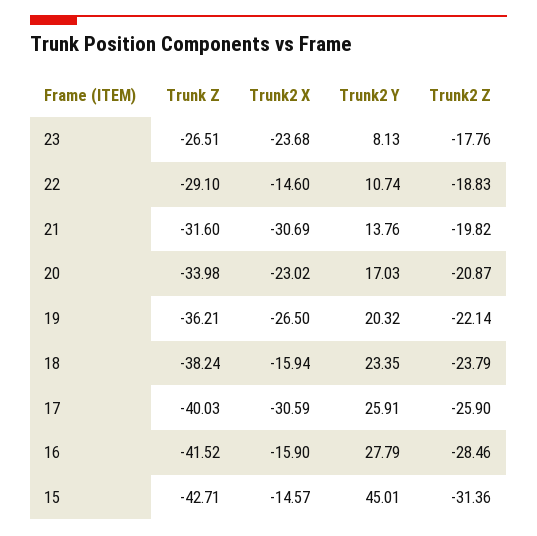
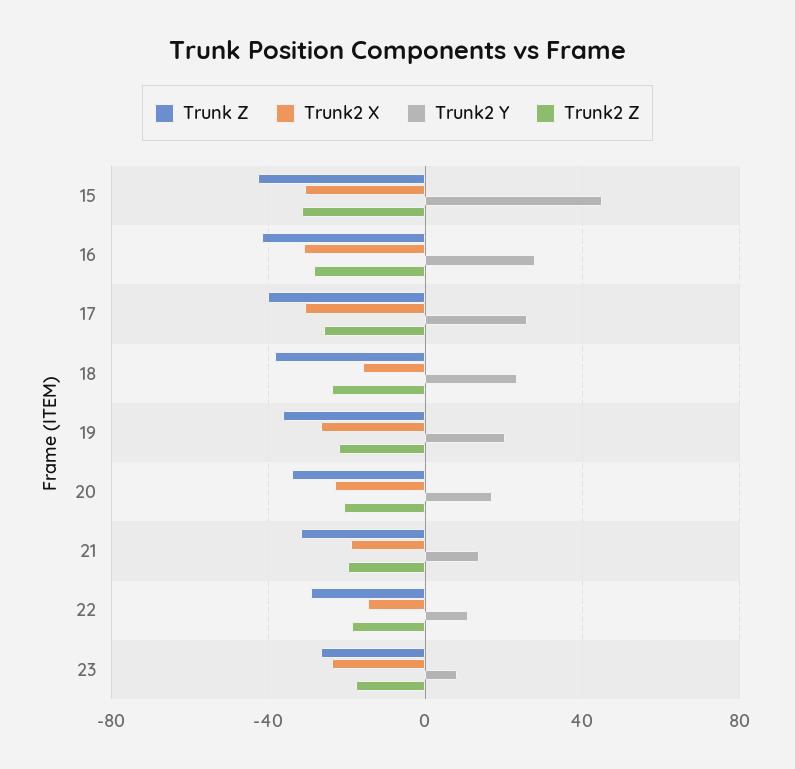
  {
    "Trunk Z": {
      "23": -26.51,
      "22": -29.1,
      "21": -31.6,
      "20": -33.98,
      "19": -36.21,
      "18": -38.24,
      "17": -40.03,
      "16": -41.52,
      "15": -42.71
    },
    "Trunk2 X": {
      "23": -23.68,
      "22": -14.6,
-     "21": -30.69,
+     "21": -20,
      "20": -23.02,
      "19": -26.5,
      "18": -15.94,
      "17": -30.59,
-     "16": -15.9,
+     "16": -30,
-     "15": -14.57
+     "15": -30
    },
    "Trunk2 Y": {
      "23": 8.13,
      "22": 10.74,
      "21": 13.76,
      "20": 17.03,
      "19": 20.32,
      "18": 23.35,
      "17": 25.91,
      "16": 27.79,
      "15": 45.01
    },
    "Trunk2 Z": {
      "23": -17.76,
      "22": -18.83,
      "21": -19.82,
      "20": -20.87,
      "19": -22.14,
      "18": -23.79,
      "17": -25.9,
      "16": -28.46,
      "15": -31.36
    }
  }

